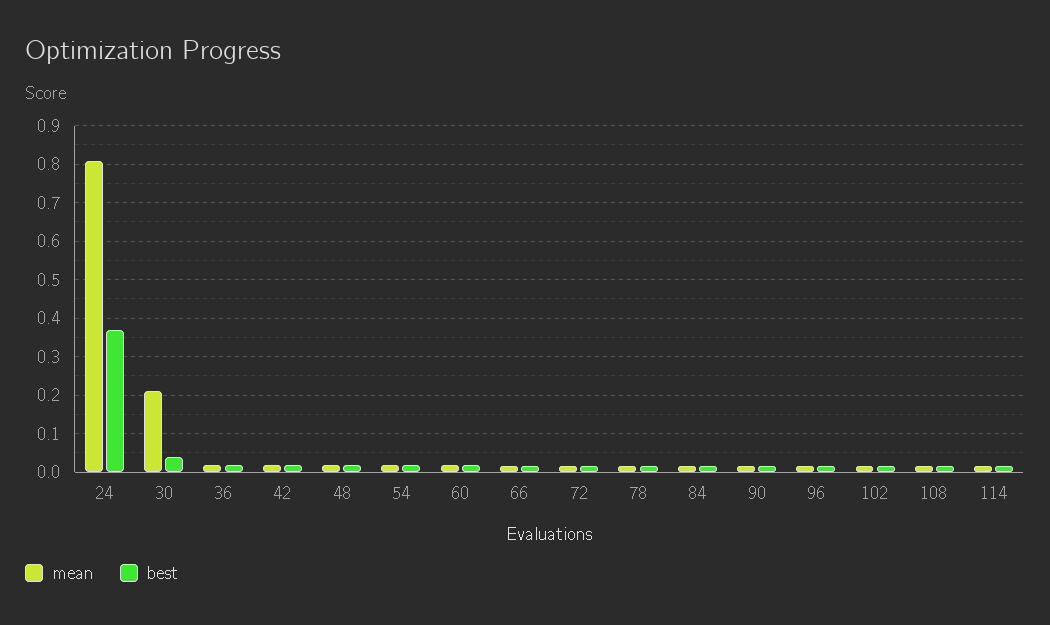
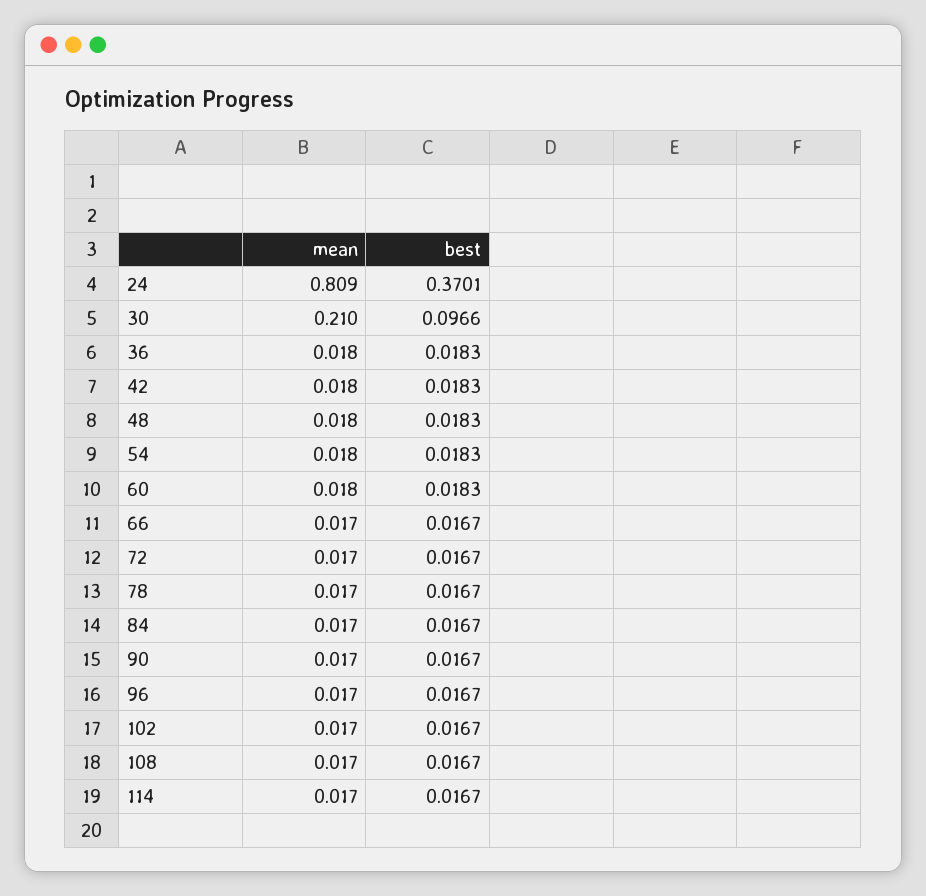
  {
    "mean": {
      "24": 0.809,
      "30": 0.21,
      "36": 0.018,
      "42": 0.018,
      "48": 0.018,
      "54": 0.018,
      "60": 0.018,
      "66": 0.017,
      "72": 0.017,
      "78": 0.017,
      "84": 0.017,
      "90": 0.017,
      "96": 0.017,
      "102": 0.017,
      "108": 0.017,
      "114": 0.017
    },
    "best": {
      "24": 0.3701,
-     "30": 0.04,
+     "30": 0.0966,
      "36": 0.0183,
      "42": 0.0183,
      "48": 0.0183,
      "54": 0.0183,
      "60": 0.0183,
      "66": 0.0167,
      "72": 0.0167,
      "78": 0.0167,
      "84": 0.0167,
      "90": 0.0167,
      "96": 0.0167,
      "102": 0.0167,
      "108": 0.0167,
      "114": 0.0167
    }
  }

